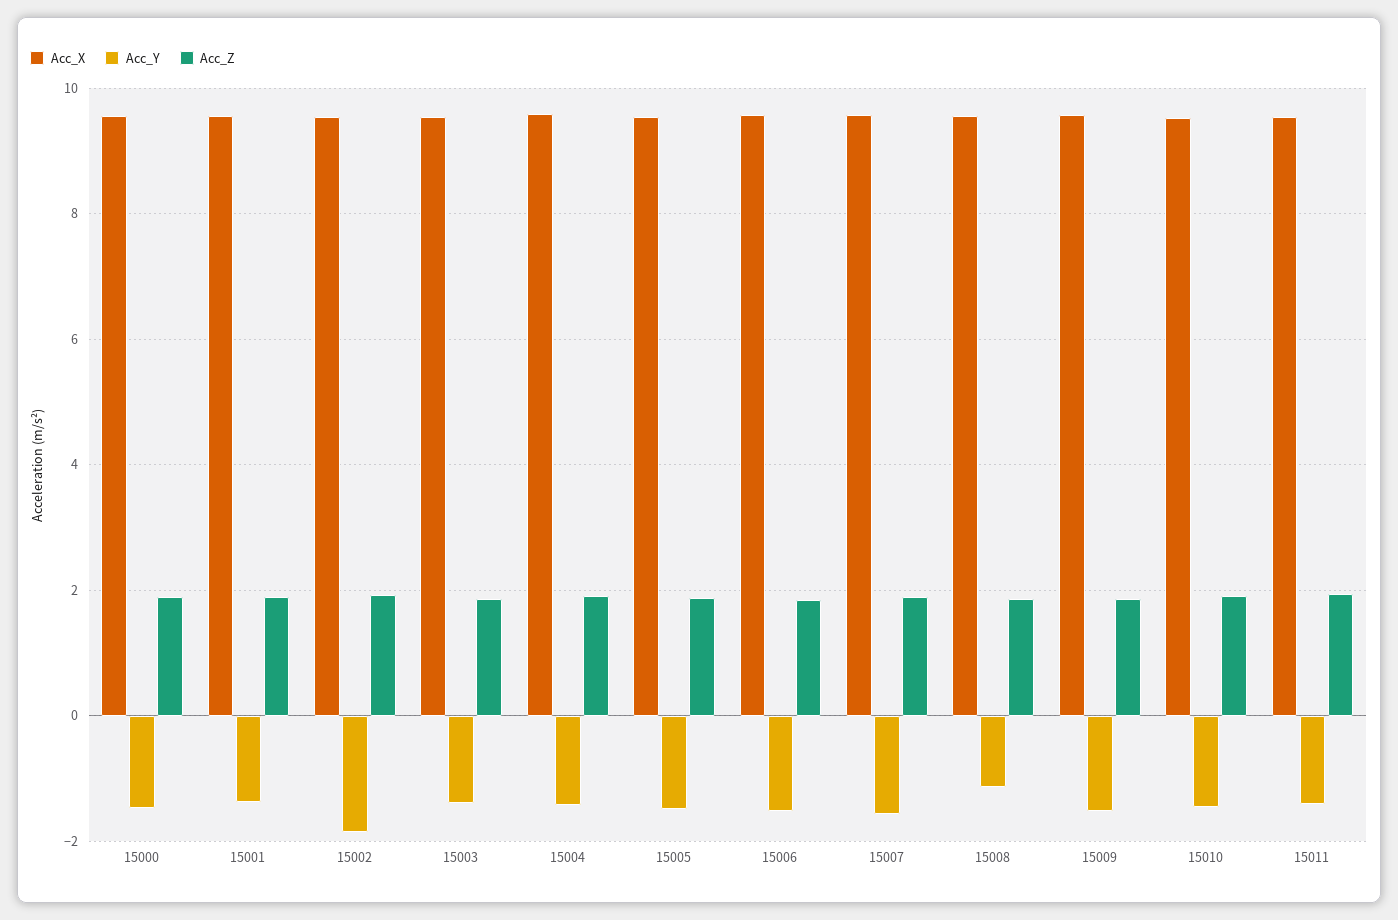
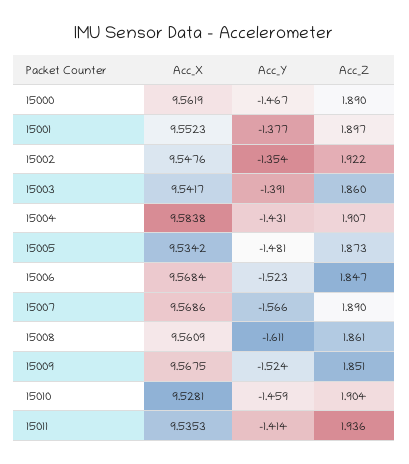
  {
    "Acc_X": {
      "15000": 9.5619,
      "15001": 9.5523,
      "15002": 9.5476,
      "15003": 9.5417,
      "15004": 9.5838,
      "15005": 9.5342,
      "15006": 9.5684,
      "15007": 9.5686,
      "15008": 9.5609,
      "15009": 9.5675,
      "15010": 9.5281,
      "15011": 9.5353
    },
    "Acc_Y": {
      "15000": -1.467,
      "15001": -1.377,
-     "15002": -1.8,
+     "15002": -1.354,
      "15003": -1.391,
      "15004": -1.431,
      "15005": -1.481,
      "15006": -1.523,
      "15007": -1.566,
-     "15008": -1.2,
+     "15008": -1.611,
      "15009": -1.524,
      "15010": -1.459,
      "15011": -1.414
    },
    "Acc_Z": {
      "15000": 1.89,
      "15001": 1.897,
      "15002": 1.922,
      "15003": 1.86,
      "15004": 1.907,
      "15005": 1.873,
      "15006": 1.847,
      "15007": 1.89,
      "15008": 1.861,
      "15009": 1.851,
      "15010": 1.904,
      "15011": 1.936
    }
  }

